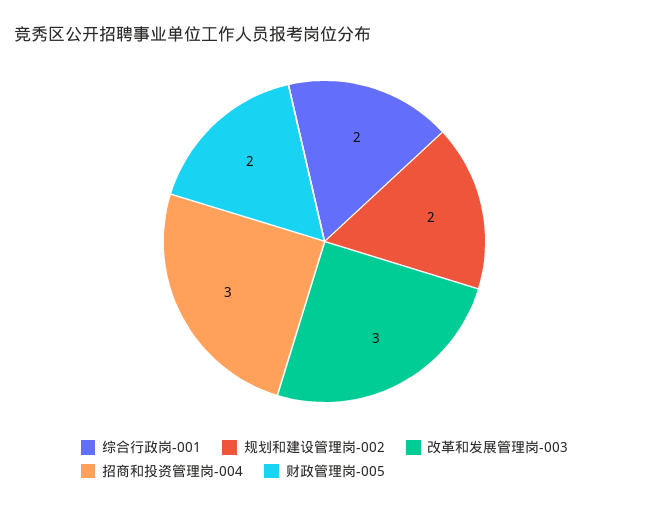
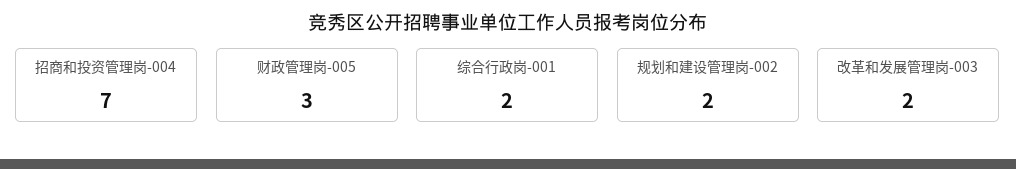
  {
    "综合行政岗-001": 2,
    "规划和建设管理岗-002": 2,
-   "改革和发展管理岗-003": 3,
+   "改革和发展管理岗-003": 2,
-   "招商和投资管理岗-004": 3,
+   "招商和投资管理岗-004": 7,
-   "财政管理岗-005": 2
+   "财政管理岗-005": 3
  }

